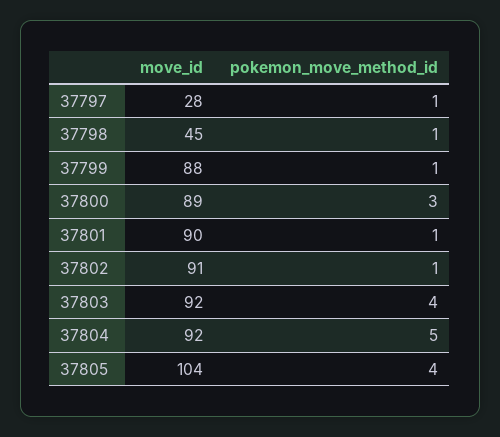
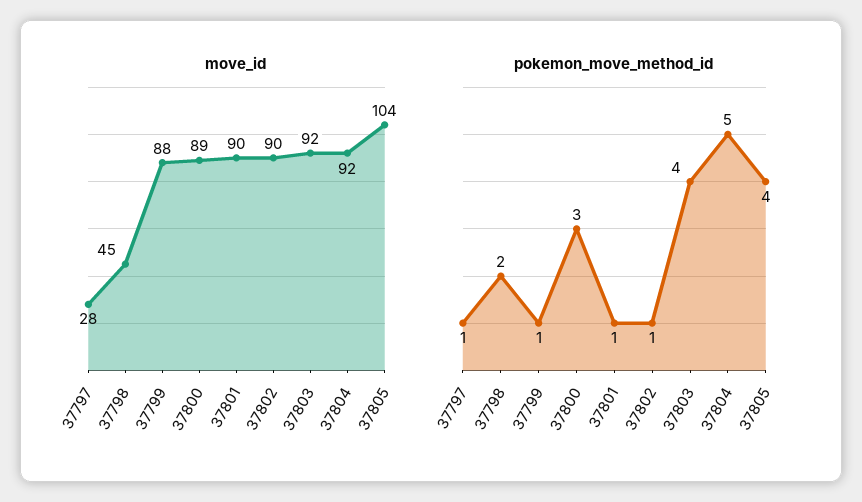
  {
    "move_id": {
      "37797": 28,
      "37798": 45,
      "37799": 88,
      "37800": 89,
      "37801": 90,
-     "37802": 91,
+     "37802": 90,
      "37803": 92,
      "37804": 92,
      "37805": 104
    },
    "pokemon_move_method_id": {
      "37797": 1,
-     "37798": 1,
+     "37798": 2,
      "37799": 1,
      "37800": 3,
      "37801": 1,
      "37802": 1,
      "37803": 4,
      "37804": 5,
      "37805": 4
    }
  }

